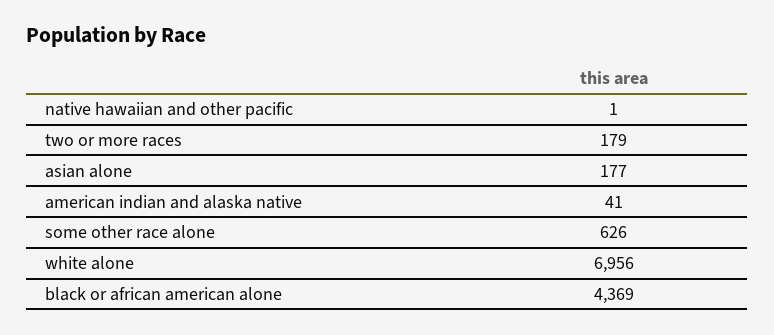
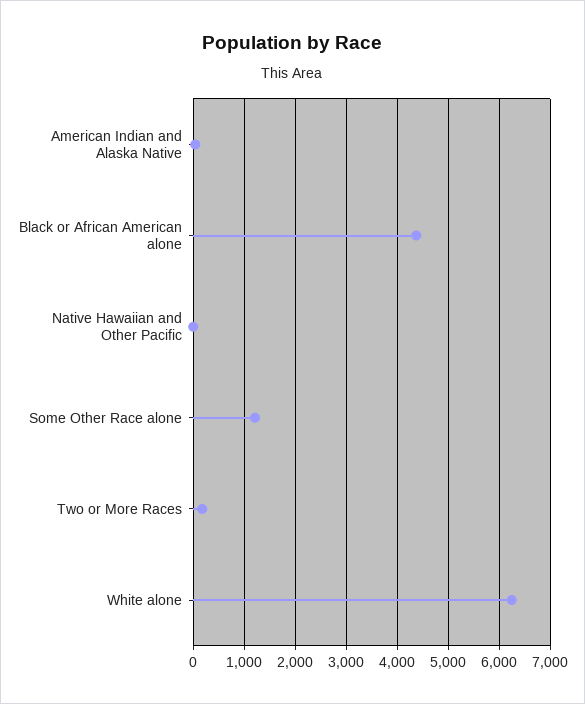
  {
    "native hawaiian and other pacific": 1,
    "two or more races": 179,
-   "asian alone": 177,
    "american indian and alaska native": 41,
-   "some other race alone": 626,
+   "some other race alone": 1200,
-   "white alone": 6956,
+   "white alone": 6200,
    "black or african american alone": 4369
  }

